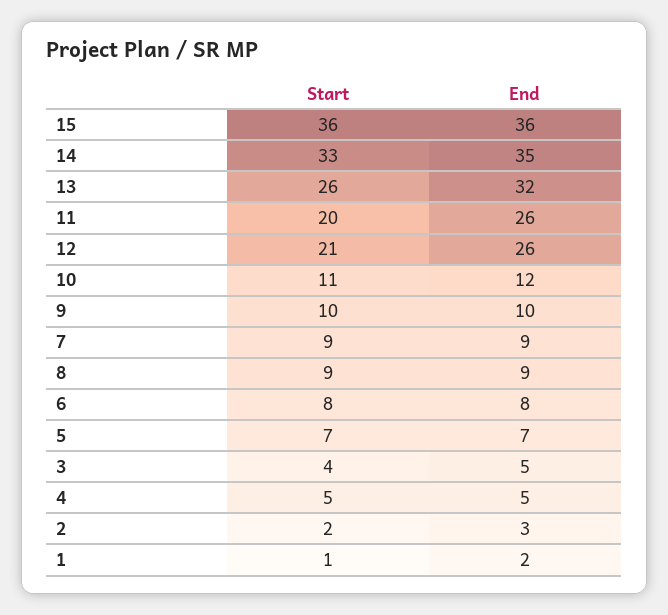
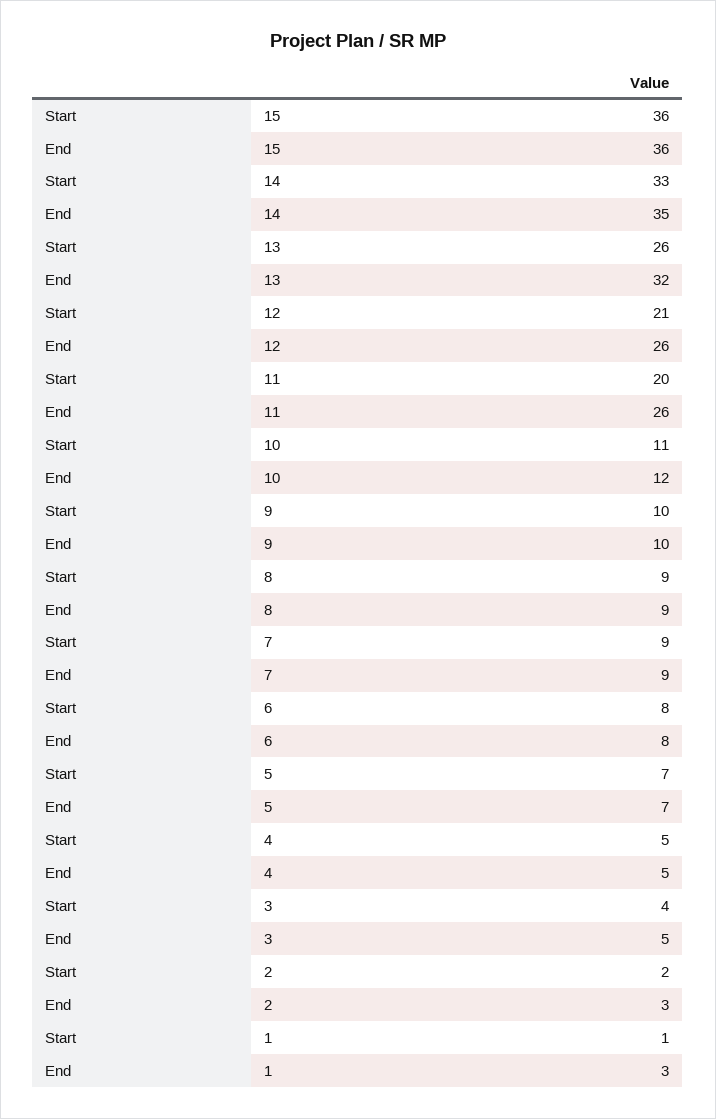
  {
    "Start": {
      "15": 36,
      "14": 33,
      "13": 26,
      "11": 20,
      "12": 21,
      "10": 11,
      "9": 10,
      "7": 9,
      "8": 9,
      "6": 8,
      "5": 7,
      "3": 4,
      "4": 5,
      "2": 2,
      "1": 1
    },
    "End": {
      "15": 36,
      "14": 35,
      "13": 32,
      "11": 26,
      "12": 26,
      "10": 12,
      "9": 10,
      "7": 9,
      "8": 9,
      "6": 8,
      "5": 7,
      "3": 5,
      "4": 5,
      "2": 3,
-     "1": 2
+     "1": 3
    }
  }

